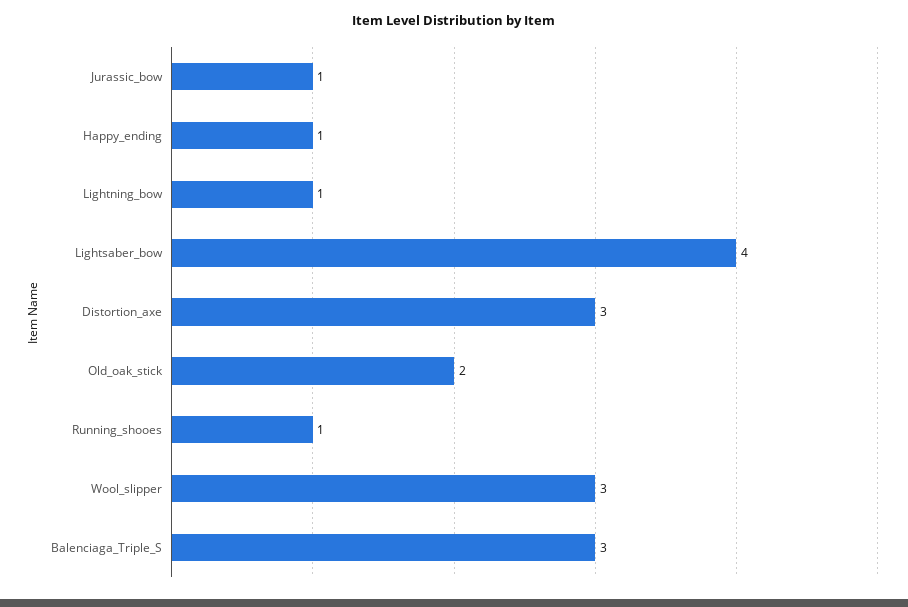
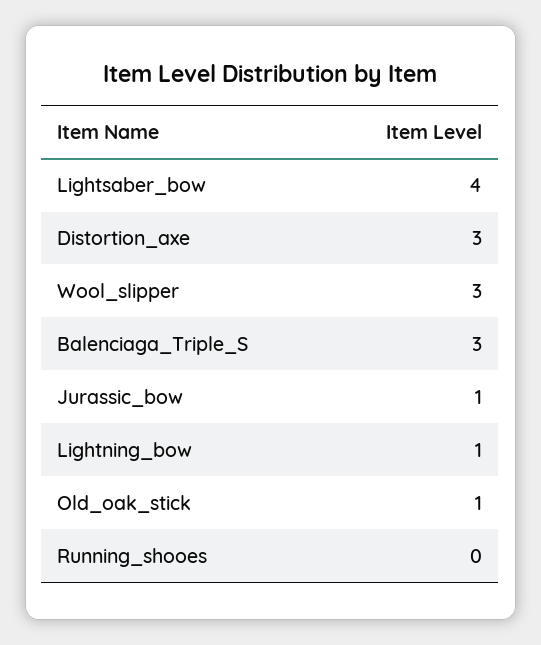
  {
    "Jurassic_bow": 1,
-   "Happy_ending": 1,
    "Lightning_bow": 1,
    "Lightsaber_bow": 4,
    "Distortion_axe": 3,
-   "Old_oak_stick": 2,
+   "Old_oak_stick": 1,
-   "Running_shooes": 1,
+   "Running_shooes": 0,
    "Wool_slipper": 3,
    "Balenciaga_Triple_S": 3
  }

